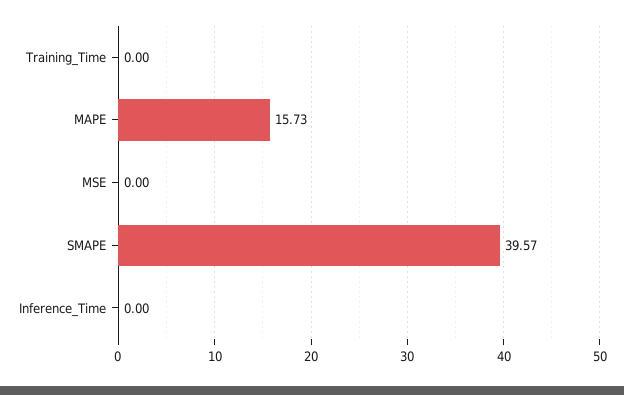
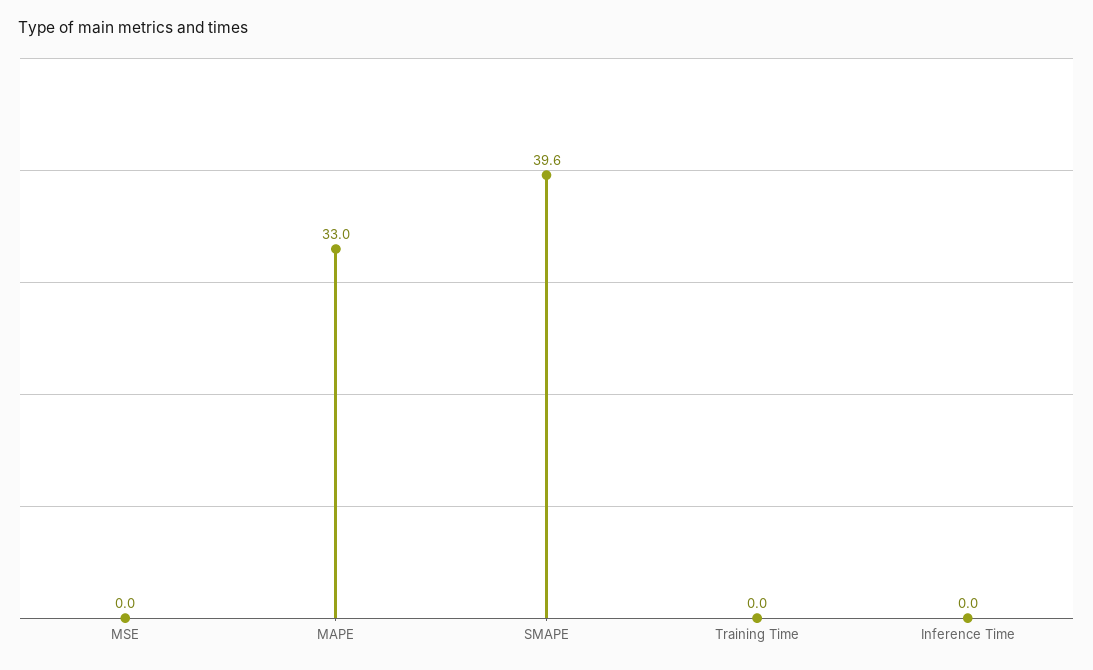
  {
    "Training_Time": 0,
-   "MAPE": 15.73,
+   "MAPE": 33,
    "MSE": 0,
    "SMAPE": 39.57,
    "Inference_Time": 0
  }

